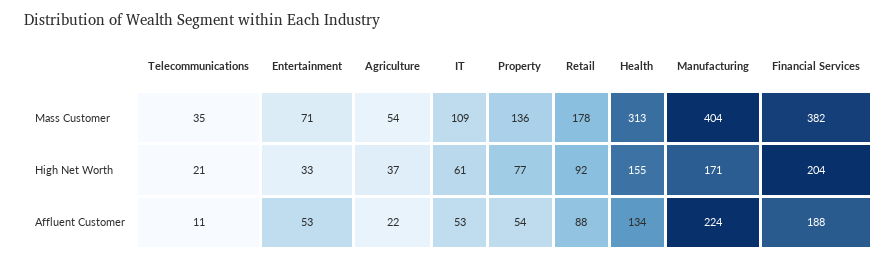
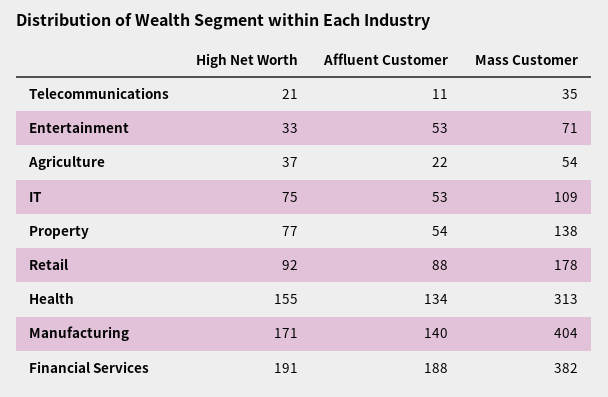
  {
    "Telecommunications": {
      "Mass Customer": 35,
      "High Net Worth": 21,
      "Affluent Customer": 11
    },
    "Entertainment": {
      "Mass Customer": 71,
      "High Net Worth": 33,
      "Affluent Customer": 53
    },
    "Agriculture": {
      "Mass Customer": 54,
      "High Net Worth": 37,
      "Affluent Customer": 22
    },
    "IT": {
      "Mass Customer": 109,
-     "High Net Worth": 61,
+     "High Net Worth": 75,
      "Affluent Customer": 53
    },
    "Property": {
-     "Mass Customer": 136,
+     "Mass Customer": 138,
      "High Net Worth": 77,
      "Affluent Customer": 54
    },
    "Retail": {
      "Mass Customer": 178,
      "High Net Worth": 92,
      "Affluent Customer": 88
    },
    "Health": {
      "Mass Customer": 313,
      "High Net Worth": 155,
      "Affluent Customer": 134
    },
    "Manufacturing": {
      "Mass Customer": 404,
      "High Net Worth": 171,
-     "Affluent Customer": 224
+     "Affluent Customer": 140
    },
    "Financial Services": {
      "Mass Customer": 382,
-     "High Net Worth": 204,
+     "High Net Worth": 191,
      "Affluent Customer": 188
    }
  }

